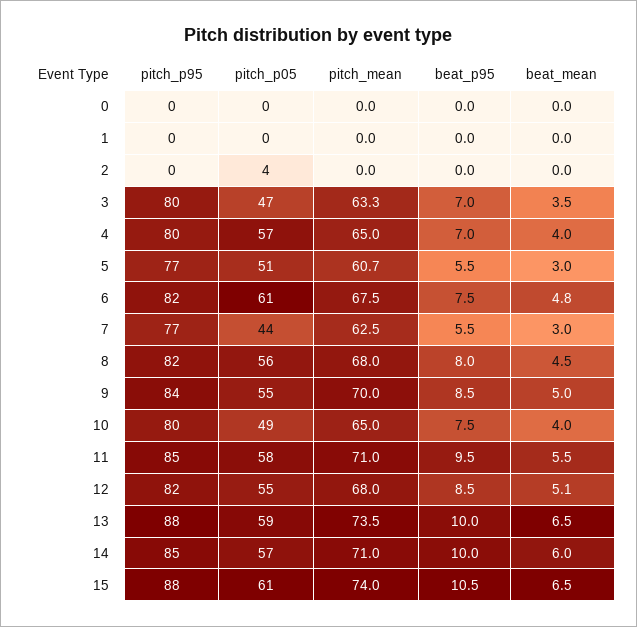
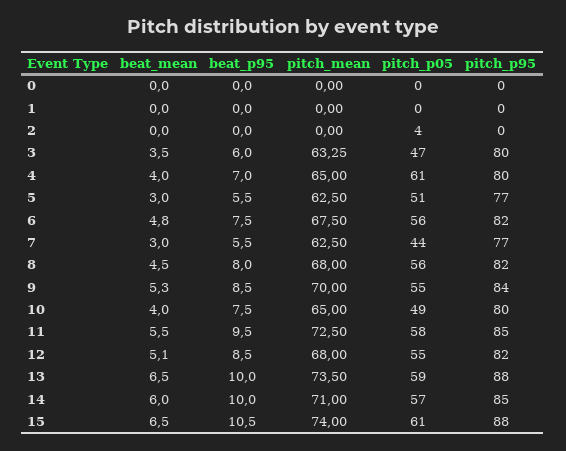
  {
    "pitch_p95": {
      "0": 0,
      "1": 0,
      "2": 0,
      "3": 80,
      "4": 80,
      "5": 77,
      "6": 82,
      "7": 77,
      "8": 82,
      "9": 84,
      "10": 80,
      "11": 85,
      "12": 82,
      "13": 88,
      "14": 85,
      "15": 88
    },
    "pitch_p05": {
      "0": 0,
      "1": 0,
      "2": 4,
      "3": 47,
-     "4": 57,
+     "4": 61,
      "5": 51,
-     "6": 61,
+     "6": 56,
      "7": 44,
      "8": 56,
      "9": 55,
      "10": 49,
      "11": 58,
      "12": 55,
      "13": 59,
      "14": 57,
      "15": 61
    },
    "pitch_mean": {
      "0": 0,
      "1": 0,
      "2": 0,
      "3": 63.25,
      "4": 65,
-     "5": 60.7,
+     "5": 62.5,
      "6": 67.5,
      "7": 62.5,
      "8": 68,
      "9": 70,
      "10": 65,
-     "11": 71,
+     "11": 72.5,
      "12": 68,
      "13": 73.5,
      "14": 71,
      "15": 74
    },
    "beat_p95": {
      "0": 0,
      "1": 0,
      "2": 0,
-     "3": 7,
+     "3": 6,
      "4": 7,
      "5": 5.5,
      "6": 7.5,
      "7": 5.5,
      "8": 8,
      "9": 8.5,
      "10": 7.5,
      "11": 9.5,
      "12": 8.5,
      "13": 10,
      "14": 10,
      "15": 10.5
    },
    "beat_mean": {
      "0": 0,
      "1": 0,
      "2": 0,
      "3": 3.5,
      "4": 4,
      "5": 3,
      "6": 4.8,
      "7": 3,
      "8": 4.5,
-     "9": 5,
+     "9": 5.3,
      "10": 4,
      "11": 5.5,
      "12": 5.1,
      "13": 6.5,
      "14": 6,
      "15": 6.5
    }
  }

